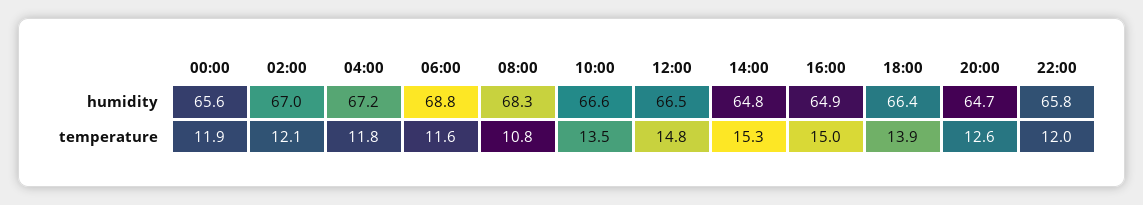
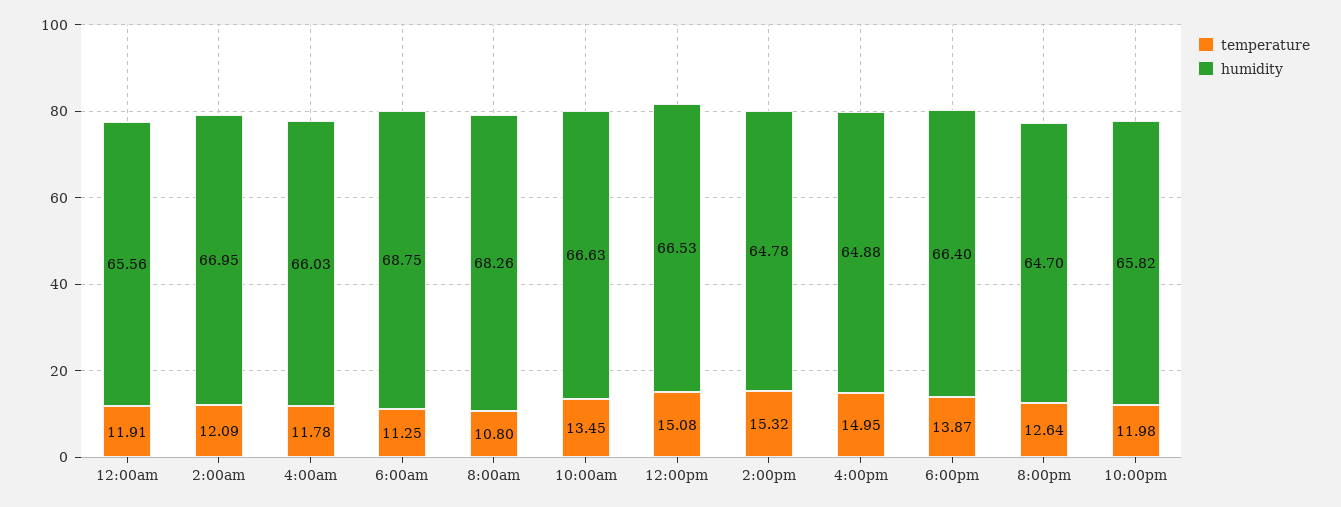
  {
    "humidity": {
      "00:00": 65.56,
      "02:00": 66.95,
-     "04:00": 67.2,
+     "04:00": 66.03,
      "06:00": 68.75,
      "08:00": 68.26,
      "10:00": 66.63,
      "12:00": 66.53,
      "14:00": 64.78,
      "16:00": 64.88,
      "18:00": 66.4,
      "20:00": 64.7,
      "22:00": 65.82
    },
    "temperature": {
      "00:00": 11.91,
      "02:00": 12.09,
      "04:00": 11.78,
-     "06:00": 11.6,
+     "06:00": 11.25,
      "08:00": 10.8,
      "10:00": 13.45,
-     "12:00": 14.8,
+     "12:00": 15.08,
      "14:00": 15.32,
      "16:00": 14.95,
      "18:00": 13.87,
      "20:00": 12.64,
      "22:00": 11.98
    }
  }

